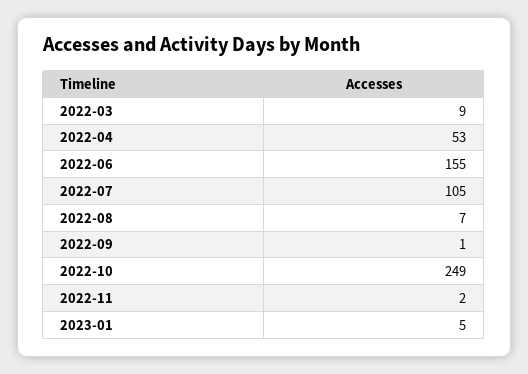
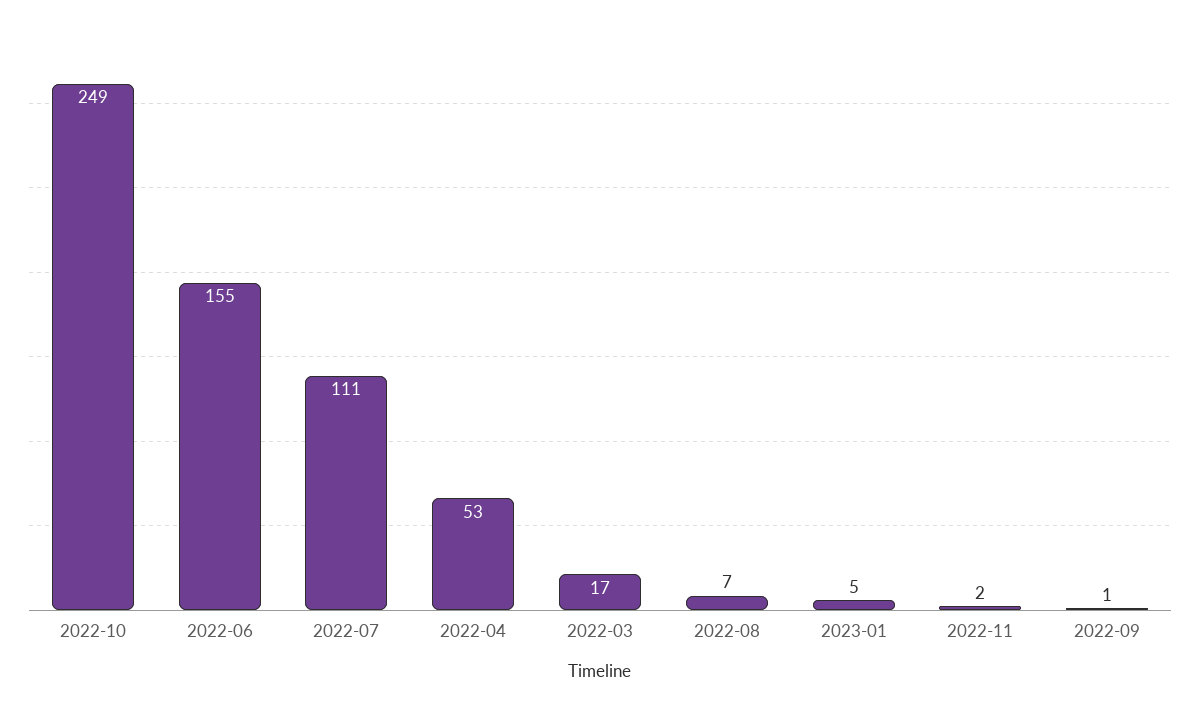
  {
-   "2022-03": 9,
+   "2022-03": 17,
    "2022-04": 53,
    "2022-06": 155,
-   "2022-07": 105,
+   "2022-07": 111,
    "2022-08": 7,
    "2022-09": 1,
    "2022-10": 249,
    "2022-11": 2,
    "2023-01": 5
  }

